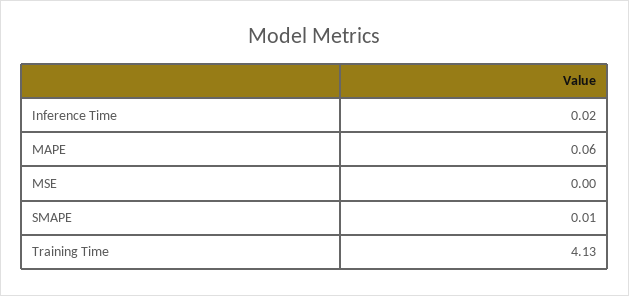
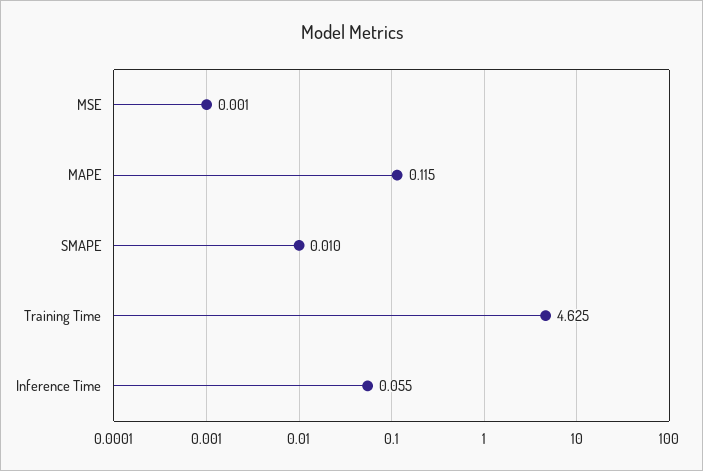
  {
-   "Inference Time": 0.02,
+   "Inference Time": 0.055,
-   "MAPE": 0.06,
+   "MAPE": 0.115,
    "MSE": 0.001,
    "SMAPE": 0.01,
-   "Training Time": 4.13
+   "Training Time": 4.625
  }

